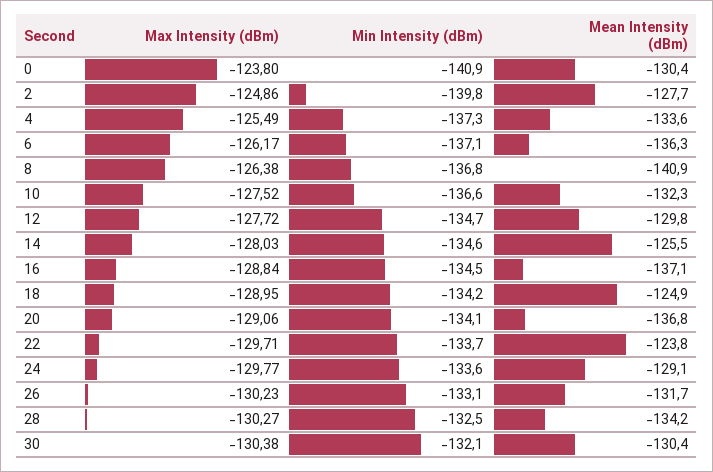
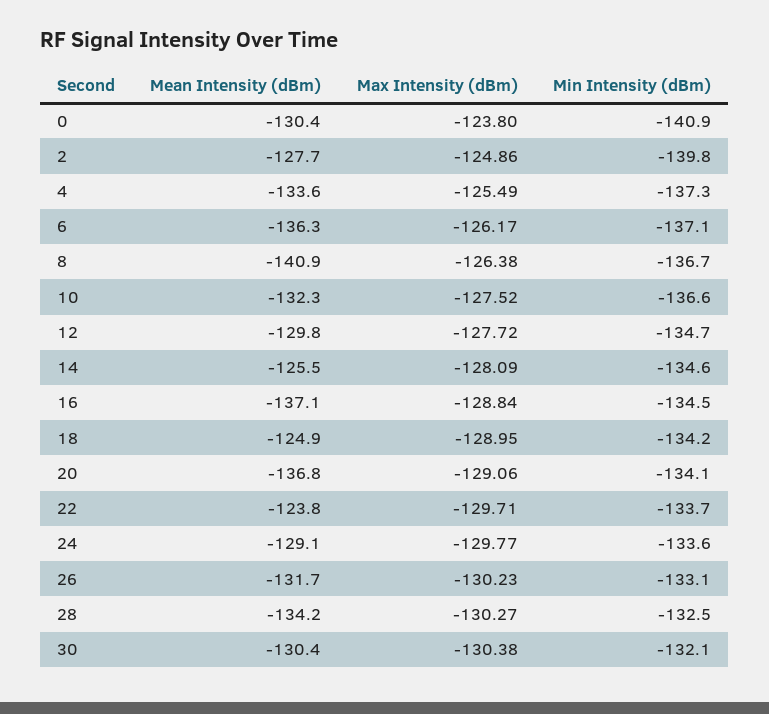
  {
    "Max Intensity (dBm)": {
      "0": -123.8,
      "2": -124.86,
      "4": -125.49,
      "6": -126.17,
      "8": -126.38,
      "10": -127.52,
      "12": -127.72,
-     "14": -128.03,
+     "14": -128.09,
      "16": -128.84,
      "18": -128.95,
      "20": -129.06,
      "22": -129.71,
      "24": -129.77,
      "26": -130.23,
      "28": -130.27,
      "30": -130.38
    },
    "Min Intensity (dBm)": {
      "0": -140.9,
      "2": -139.8,
      "4": -137.3,
      "6": -137.1,
-     "8": -136.8,
+     "8": -136.7,
      "10": -136.6,
      "12": -134.7,
      "14": -134.6,
      "16": -134.5,
      "18": -134.2,
      "20": -134.1,
      "22": -133.7,
      "24": -133.6,
      "26": -133.1,
      "28": -132.5,
      "30": -132.1
    },
    "Mean Intensity (dBm)": {
      "0": -130.4,
      "2": -127.7,
      "4": -133.6,
      "6": -136.3,
      "8": -140.9,
      "10": -132.3,
      "12": -129.8,
      "14": -125.5,
      "16": -137.1,
      "18": -124.9,
      "20": -136.8,
      "22": -123.8,
      "24": -129.1,
      "26": -131.7,
      "28": -134.2,
      "30": -130.4
    }
  }

